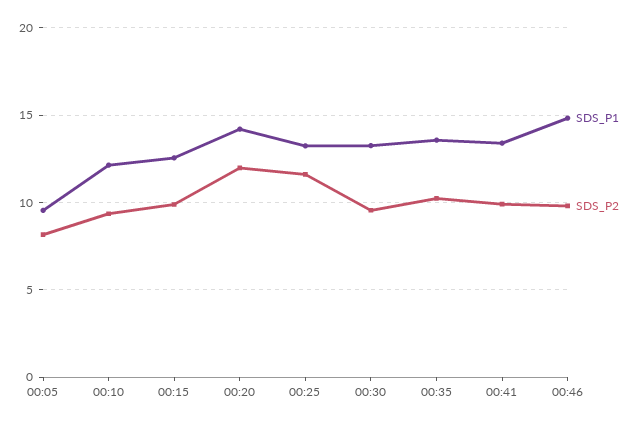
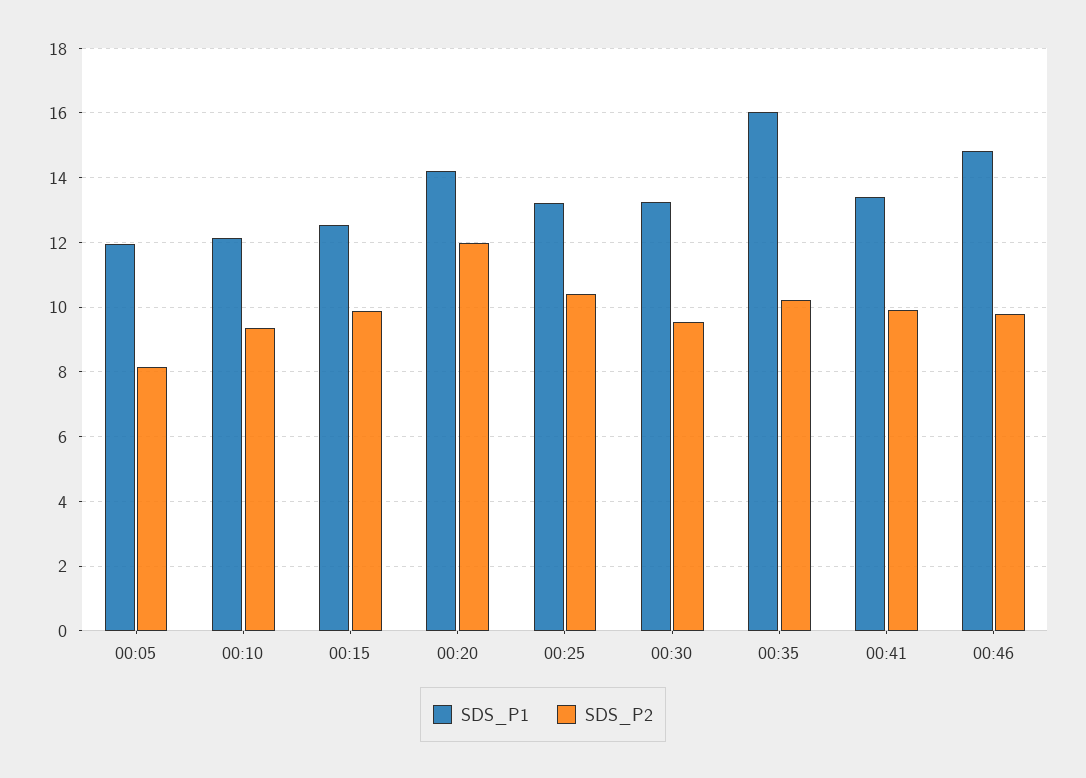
  {
    "SDS_P1": {
-     "00:05": 9.5,
+     "00:05": 12,
      "00:10": 12.2,
      "00:15": 12.6,
      "00:20": 14.2,
      "00:25": 13.2,
      "00:30": 13.2,
-     "00:35": 13.5,
+     "00:35": 16,
      "00:41": 13.4,
      "00:46": 14.8
    },
    "SDS_P2": {
      "00:05": 8.2,
      "00:10": 9.4,
      "00:15": 9.8,
      "00:20": 12,
-     "00:25": 11.5,
+     "00:25": 10.4,
      "00:30": 9.6,
      "00:35": 10.2,
      "00:41": 10,
      "00:46": 9.8
    }
  }

